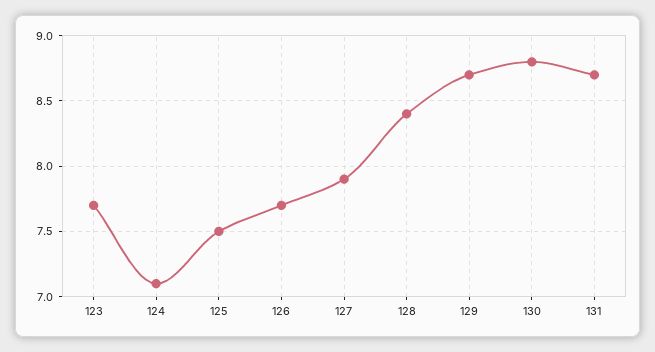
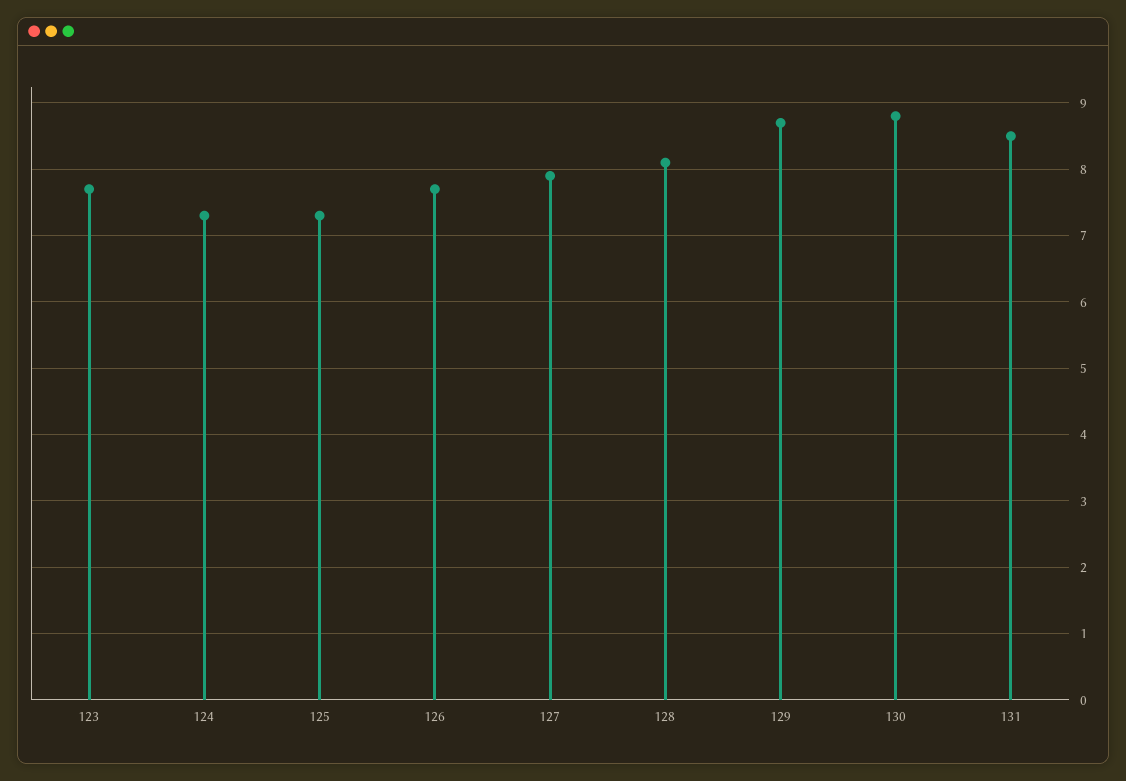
  {
    "123": 7.7,
-   "124": 7.1,
+   "124": 7.3,
-   "125": 7.5,
+   "125": 7.3,
    "126": 7.7,
    "127": 7.9,
-   "128": 8.4,
+   "128": 8.1,
    "129": 8.7,
    "130": 8.8,
-   "131": 8.7
+   "131": 8.5
  }

